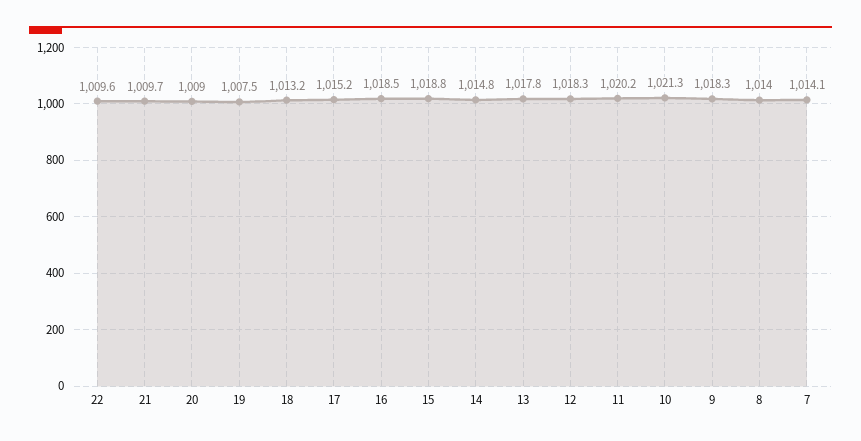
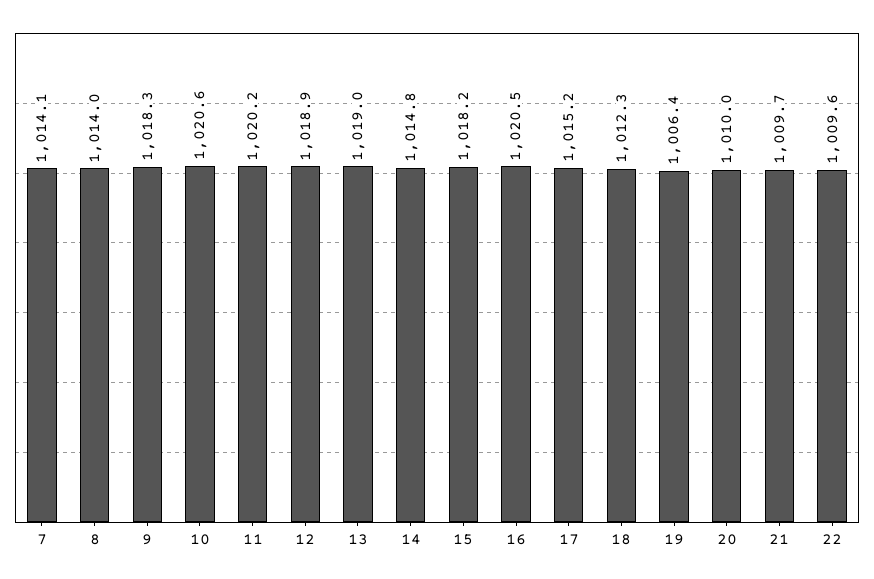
  {
    "22": 1009.6,
    "21": 1009.7,
-   "20": 1009,
+   "20": 1010,
-   "19": 1007.5,
+   "19": 1006.4,
-   "18": 1013.2,
+   "18": 1012.3,
    "17": 1015.2,
-   "16": 1018.5,
+   "16": 1020.5,
-   "15": 1018.8,
+   "15": 1018.2,
    "14": 1014.8,
-   "13": 1017.8,
+   "13": 1019,
-   "12": 1018.3,
+   "12": 1018.9,
    "11": 1020.2,
-   "10": 1021.3,
+   "10": 1020.6,
    "9": 1018.3,
    "8": 1014,
    "7": 1014.1
  }

